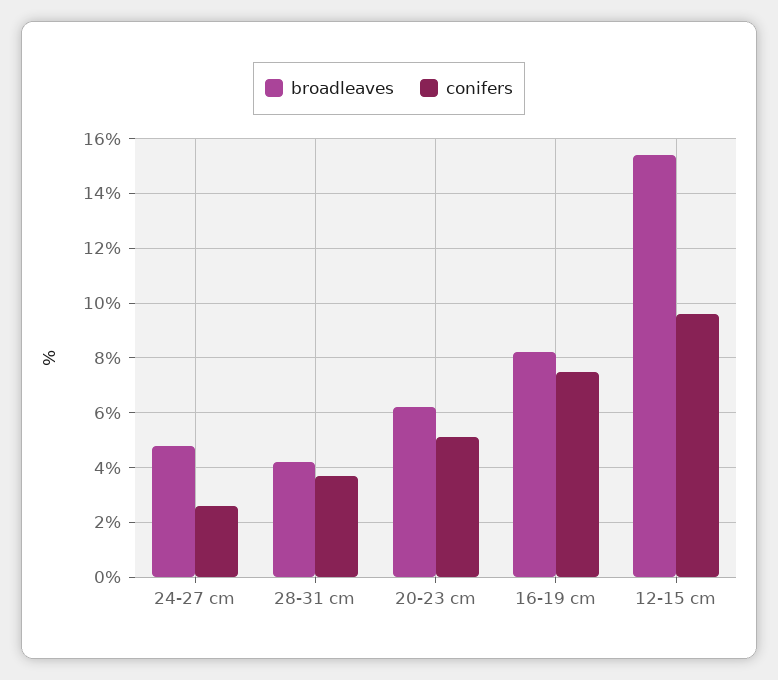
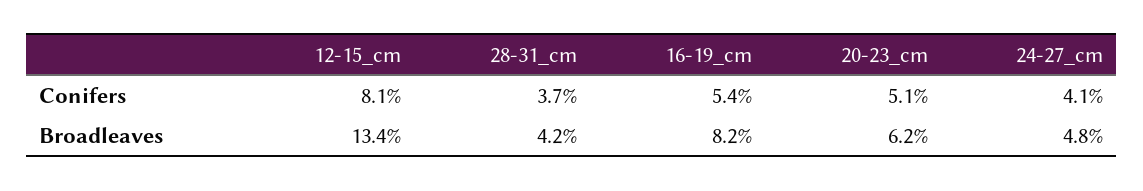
  {
    "broadleaves": {
      "24-27 cm": 4.8,
      "28-31 cm": 4.2,
      "20-23 cm": 6.2,
      "16-19 cm": 8.2,
-     "12-15 cm": 15.5
+     "12-15 cm": 13.4
    },
    "conifers": {
-     "24-27 cm": 2.5,
+     "24-27 cm": 4.1,
      "28-31 cm": 3.7,
      "20-23 cm": 5.1,
-     "16-19 cm": 7.5,
+     "16-19 cm": 5.4,
-     "12-15 cm": 9.5
+     "12-15 cm": 8.1
    }
  }

